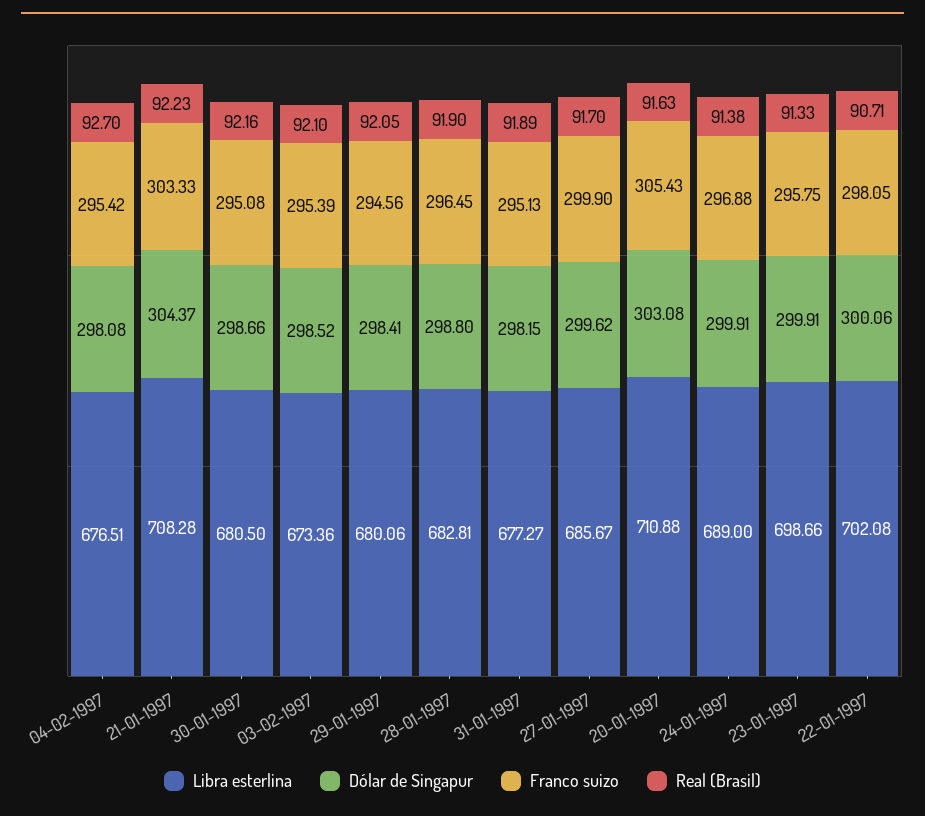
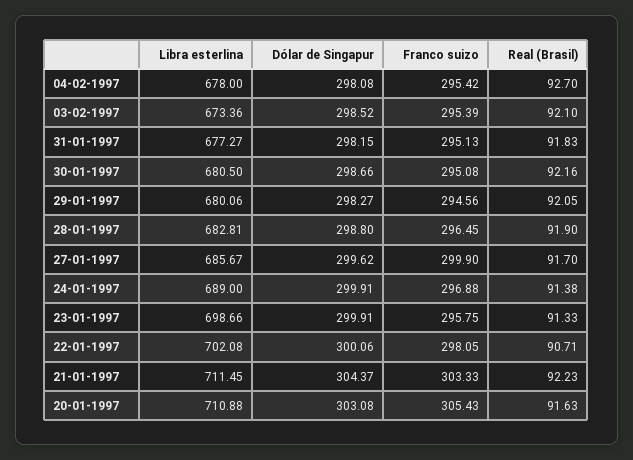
  {
    "Libra esterlina": {
-     "04-02-1997": 676.51,
+     "04-02-1997": 678,
-     "21-01-1997": 708.28,
+     "21-01-1997": 711.45,
      "30-01-1997": 680.5,
      "03-02-1997": 673.36,
      "29-01-1997": 680.06,
      "28-01-1997": 682.81,
      "31-01-1997": 677.27,
      "27-01-1997": 685.67,
      "20-01-1997": 710.88,
      "24-01-1997": 689,
      "23-01-1997": 698.66,
      "22-01-1997": 702.08
    },
    "Dólar de Singapur": {
      "04-02-1997": 298.08,
      "21-01-1997": 304.37,
      "30-01-1997": 298.66,
      "03-02-1997": 298.52,
-     "29-01-1997": 298.41,
+     "29-01-1997": 298.27,
      "28-01-1997": 298.8,
      "31-01-1997": 298.15,
      "27-01-1997": 299.62,
      "20-01-1997": 303.08,
      "24-01-1997": 299.91,
      "23-01-1997": 299.91,
      "22-01-1997": 300.06
    },
    "Franco suizo": {
      "04-02-1997": 295.42,
      "21-01-1997": 303.33,
      "30-01-1997": 295.08,
      "03-02-1997": 295.39,
      "29-01-1997": 294.56,
      "28-01-1997": 296.45,
      "31-01-1997": 295.13,
      "27-01-1997": 299.9,
      "20-01-1997": 305.43,
      "24-01-1997": 296.88,
      "23-01-1997": 295.75,
      "22-01-1997": 298.05
    },
    "Real (Brasil)": {
      "04-02-1997": 92.7,
      "21-01-1997": 92.23,
      "30-01-1997": 92.16,
      "03-02-1997": 92.1,
      "29-01-1997": 92.05,
      "28-01-1997": 91.9,
-     "31-01-1997": 91.89,
+     "31-01-1997": 91.83,
      "27-01-1997": 91.7,
      "20-01-1997": 91.63,
      "24-01-1997": 91.38,
      "23-01-1997": 91.33,
      "22-01-1997": 90.71
    }
  }

